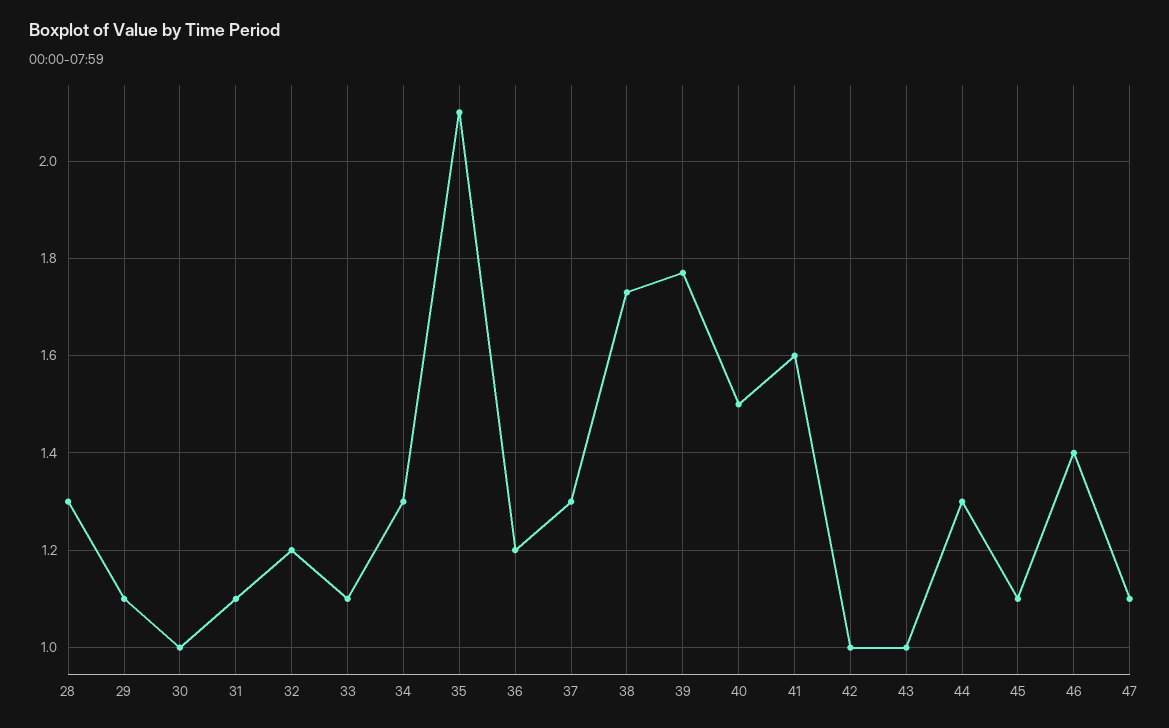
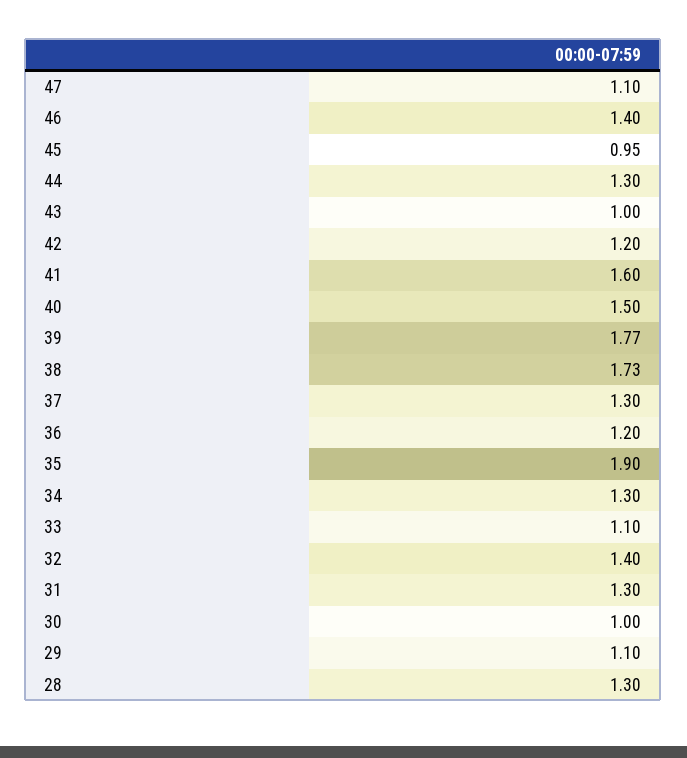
  {
    "28": 1.3,
    "29": 1.1,
    "30": 1,
-   "31": 1.1,
+   "31": 1.3,
-   "32": 1.2,
+   "32": 1.4,
    "33": 1.1,
    "34": 1.3,
-   "35": 2.1,
+   "35": 1.9,
    "36": 1.2,
    "37": 1.3,
    "38": 1.73,
    "39": 1.77,
    "40": 1.5,
    "41": 1.6,
-   "42": 1,
+   "42": 1.2,
    "43": 1,
    "44": 1.3,
-   "45": 1.1,
+   "45": 0.95,
    "46": 1.4,
    "47": 1.1
  }

